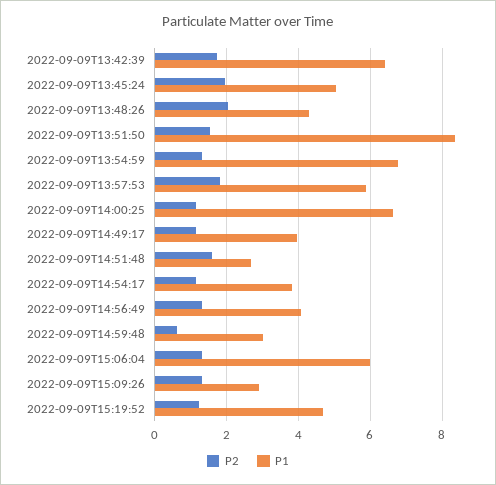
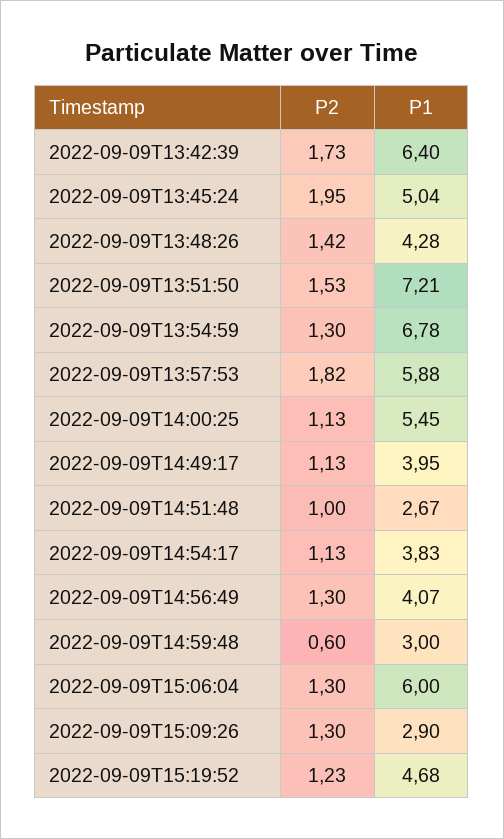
  {
    "P2": {
      "2022-09-09T13:42:39": 1.73,
      "2022-09-09T13:45:24": 1.95,
-     "2022-09-09T13:48:26": 2,
+     "2022-09-09T13:48:26": 1.42,
      "2022-09-09T13:51:50": 1.53,
      "2022-09-09T13:54:59": 1.3,
      "2022-09-09T13:57:53": 1.82,
      "2022-09-09T14:00:25": 1.13,
      "2022-09-09T14:49:17": 1.13,
-     "2022-09-09T14:51:48": 1.6,
+     "2022-09-09T14:51:48": 1,
      "2022-09-09T14:54:17": 1.13,
      "2022-09-09T14:56:49": 1.3,
      "2022-09-09T14:59:48": 0.6,
      "2022-09-09T15:06:04": 1.3,
      "2022-09-09T15:09:26": 1.3,
      "2022-09-09T15:19:52": 1.23
    },
    "P1": {
      "2022-09-09T13:42:39": 6.4,
      "2022-09-09T13:45:24": 5.04,
      "2022-09-09T13:48:26": 4.28,
-     "2022-09-09T13:51:50": 8.4,
+     "2022-09-09T13:51:50": 7.21,
      "2022-09-09T13:54:59": 6.78,
      "2022-09-09T13:57:53": 5.88,
-     "2022-09-09T14:00:25": 6.6,
+     "2022-09-09T14:00:25": 5.45,
      "2022-09-09T14:49:17": 3.95,
      "2022-09-09T14:51:48": 2.67,
      "2022-09-09T14:54:17": 3.83,
      "2022-09-09T14:56:49": 4.07,
      "2022-09-09T14:59:48": 3,
      "2022-09-09T15:06:04": 6,
      "2022-09-09T15:09:26": 2.9,
      "2022-09-09T15:19:52": 4.68
    }
  }

